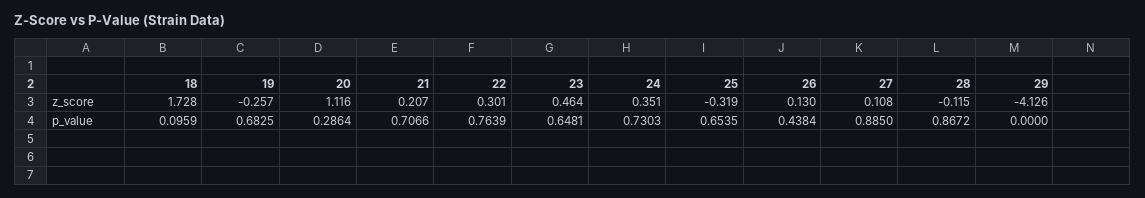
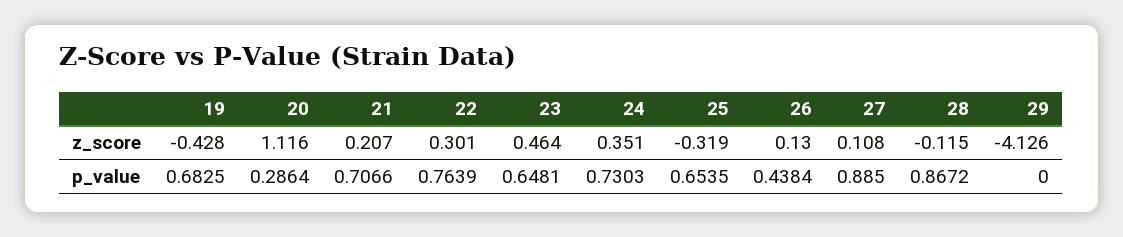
  {
-   "18": {
-     "z_score": 1.728,
-     "p_value": 0.0959
-   },
    "19": {
-     "z_score": -0.257,
+     "z_score": -0.428,
      "p_value": 0.6825
    },
    "20": {
      "z_score": 1.116,
      "p_value": 0.2864
    },
    "21": {
      "z_score": 0.207,
      "p_value": 0.7066
    },
    "22": {
      "z_score": 0.301,
      "p_value": 0.7639
    },
    "23": {
      "z_score": 0.464,
      "p_value": 0.6481
    },
    "24": {
      "z_score": 0.351,
      "p_value": 0.7303
    },
    "25": {
      "z_score": -0.319,
      "p_value": 0.6535
    },
    "26": {
      "z_score": 0.13,
      "p_value": 0.4384
    },
    "27": {
      "z_score": 0.108,
      "p_value": 0.885
    },
    "28": {
      "z_score": -0.115,
      "p_value": 0.8672
    },
    "29": {
      "z_score": -4.126,
      "p_value": 0
    }
  }

